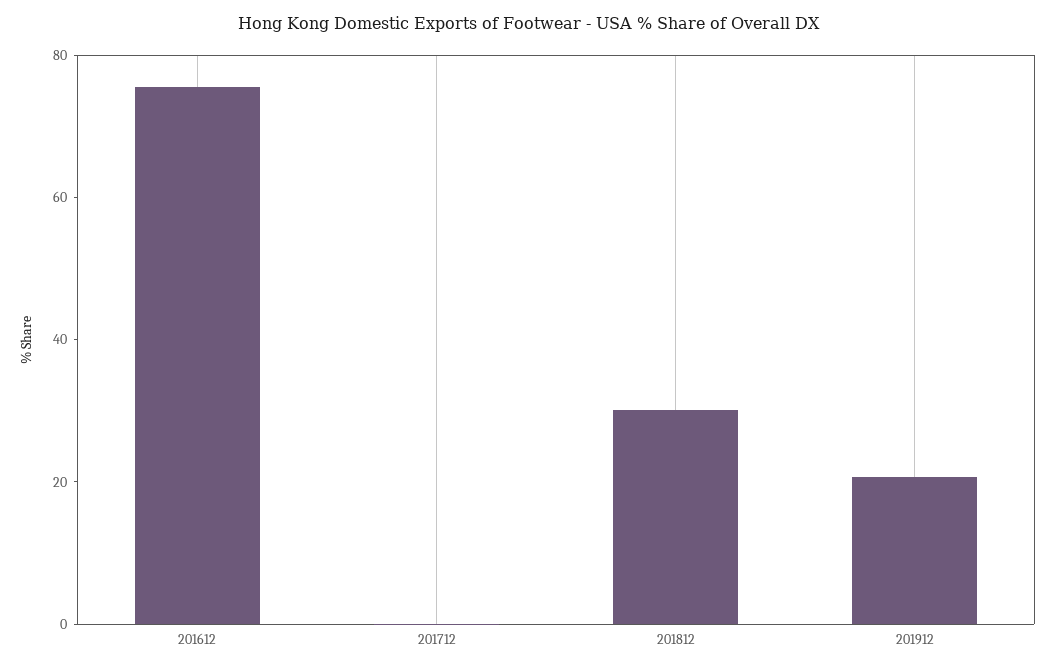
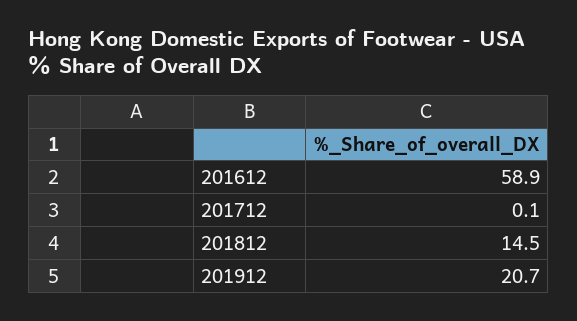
  {
-   "201612": 75,
+   "201612": 58.9,
    "201712": 0.1,
-   "201812": 30,
+   "201812": 14.5,
    "201912": 20.7
  }

